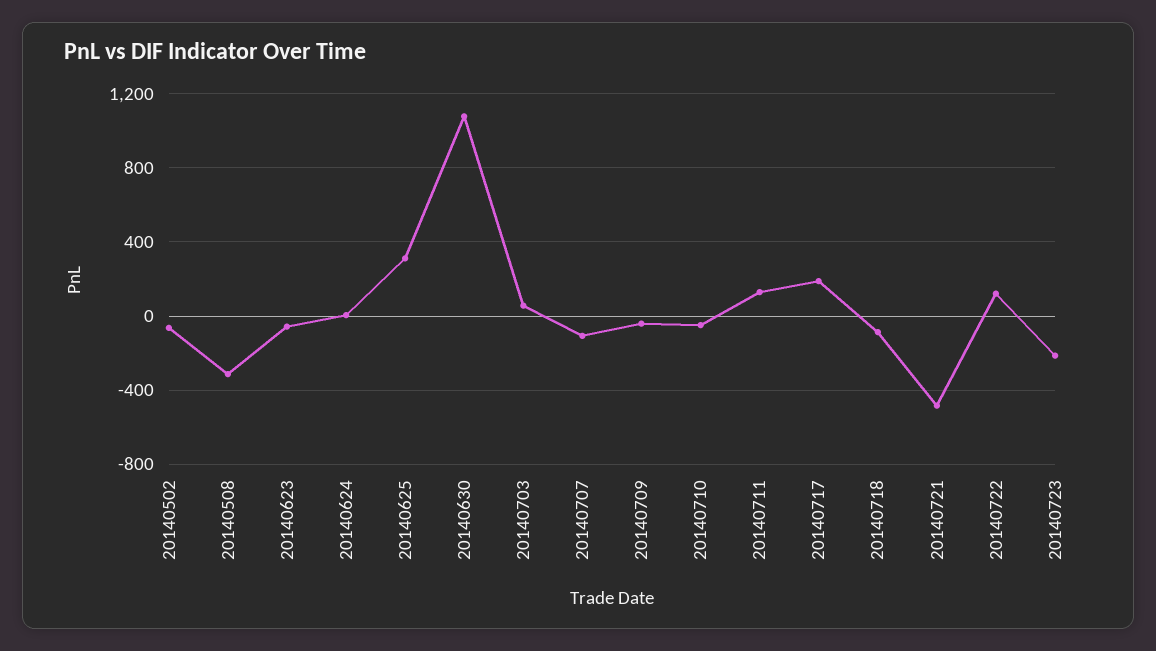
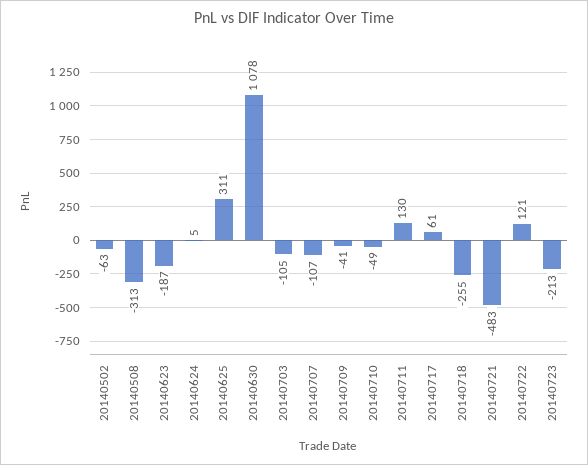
  {
    "20140502": -63,
    "20140508": -313,
-   "20140623": -50,
+   "20140623": -187,
    "20140624": 5,
    "20140625": 311,
    "20140630": 1078,
-   "20140703": 50,
+   "20140703": -105,
    "20140707": -107,
    "20140709": -41,
    "20140710": -49,
    "20140711": 130,
-   "20140717": 200,
+   "20140717": 61,
-   "20140718": -100,
+   "20140718": -255,
    "20140721": -483,
    "20140722": 121,
    "20140723": -213
  }

